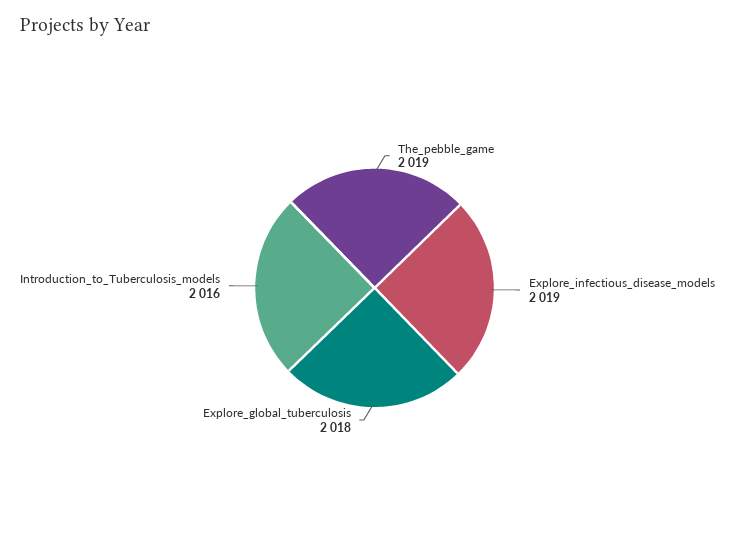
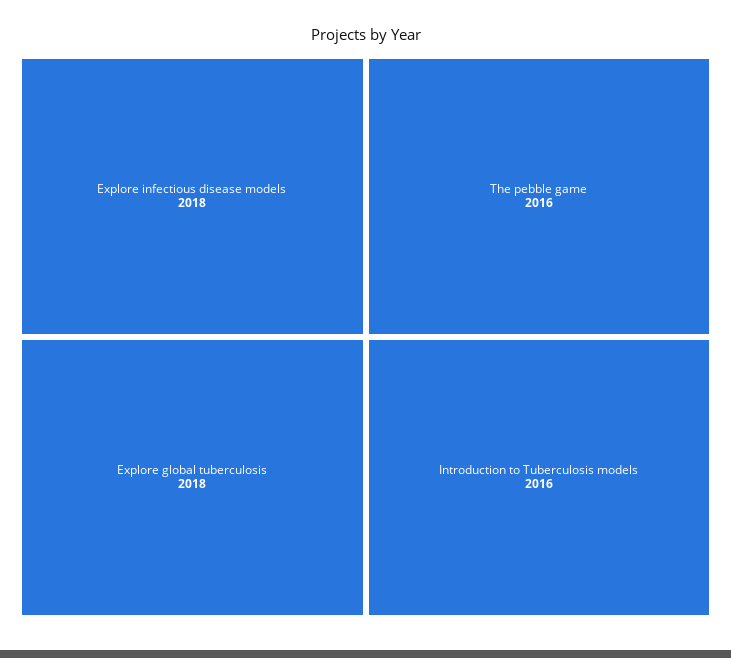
  {
-   "The_pebble_game": 2019,
+   "The_pebble_game": 2016,
-   "Explore_infectious_disease_models": 2019,
+   "Explore_infectious_disease_models": 2018,
    "Explore_global_tuberculosis": 2018,
    "Introduction_to_Tuberculosis_models": 2016
  }

